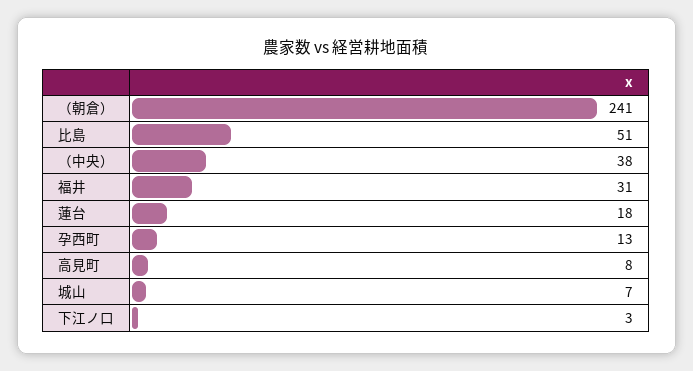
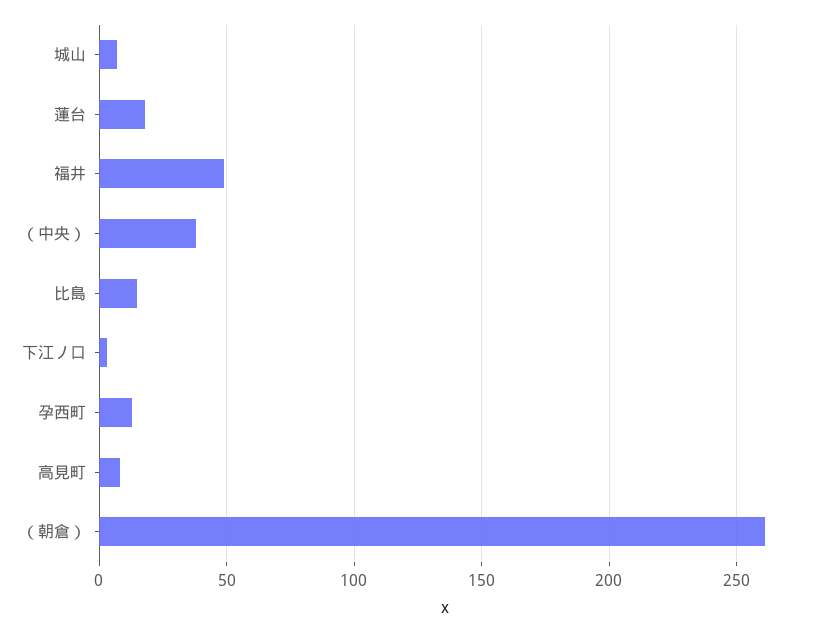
  {
-   "（朝倉）": 241,
+   "（朝倉）": 260,
-   "比島": 51,
+   "比島": 15,
    "（中央）": 38,
-   "福井": 31,
+   "福井": 50,
    "蓮台": 18,
    "孕西町": 13,
    "高見町": 8,
    "城山": 7,
    "下江ノ口": 3
  }

